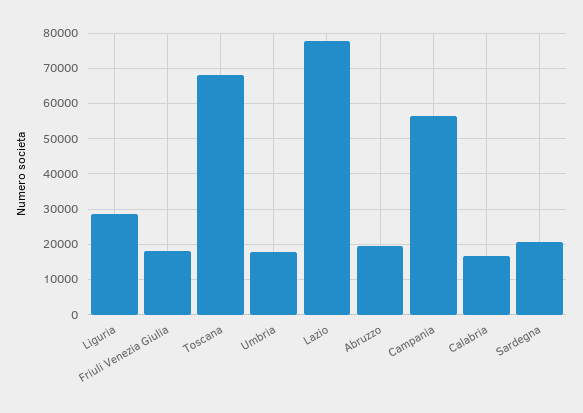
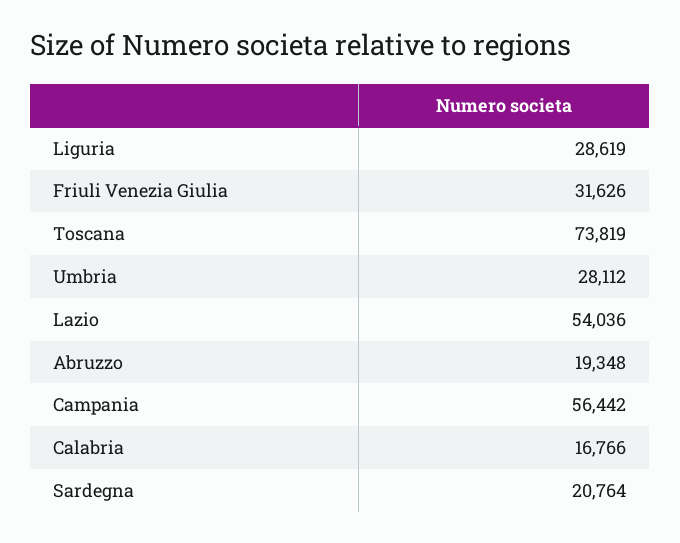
  {
    "Liguria": 28619,
-   "Friuli Venezia Giulia": 18000,
+   "Friuli Venezia Giulia": 31626,
-   "Toscana": 68000,
+   "Toscana": 73819,
-   "Umbria": 18000,
+   "Umbria": 28112,
-   "Lazio": 78000,
+   "Lazio": 54036,
    "Abruzzo": 19348,
    "Campania": 56442,
    "Calabria": 16766,
    "Sardegna": 20764
  }

